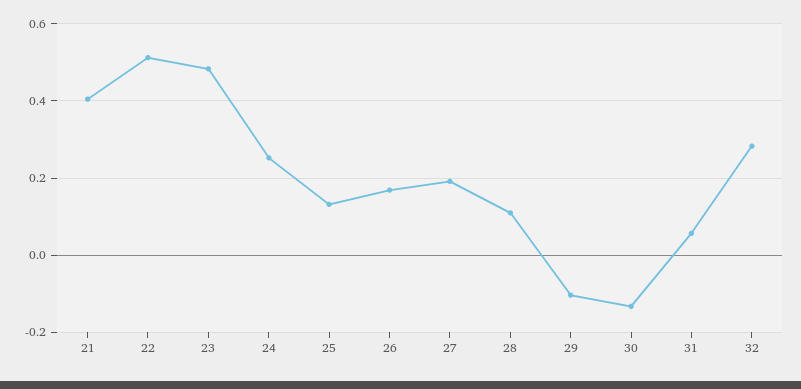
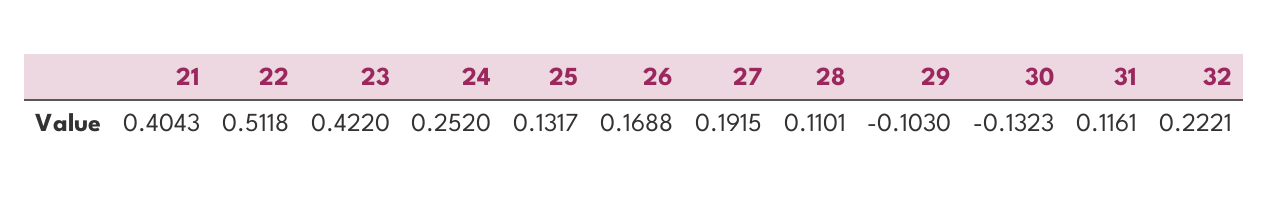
  {
    "21": 0.4043,
    "22": 0.5118,
-   "23": 0.48,
+   "23": 0.422,
    "24": 0.252,
    "25": 0.1317,
    "26": 0.1688,
    "27": 0.1915,
    "28": 0.1101,
    "29": -0.103,
    "30": -0.1323,
-   "31": 0.06,
+   "31": 0.1161,
-   "32": 0.28
+   "32": 0.2221
  }

